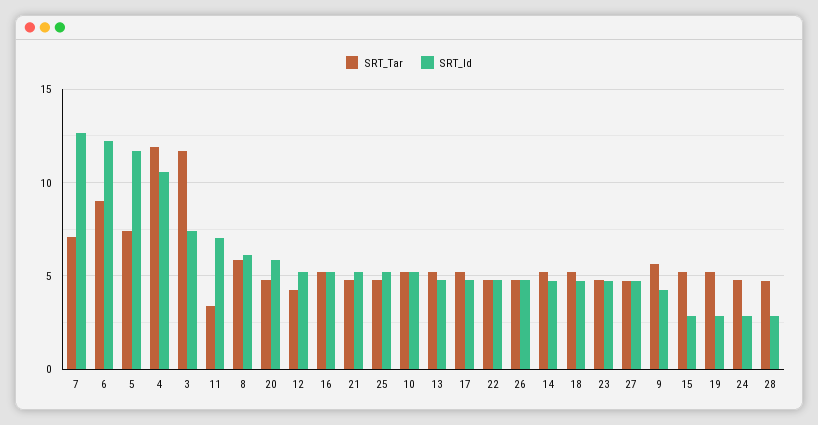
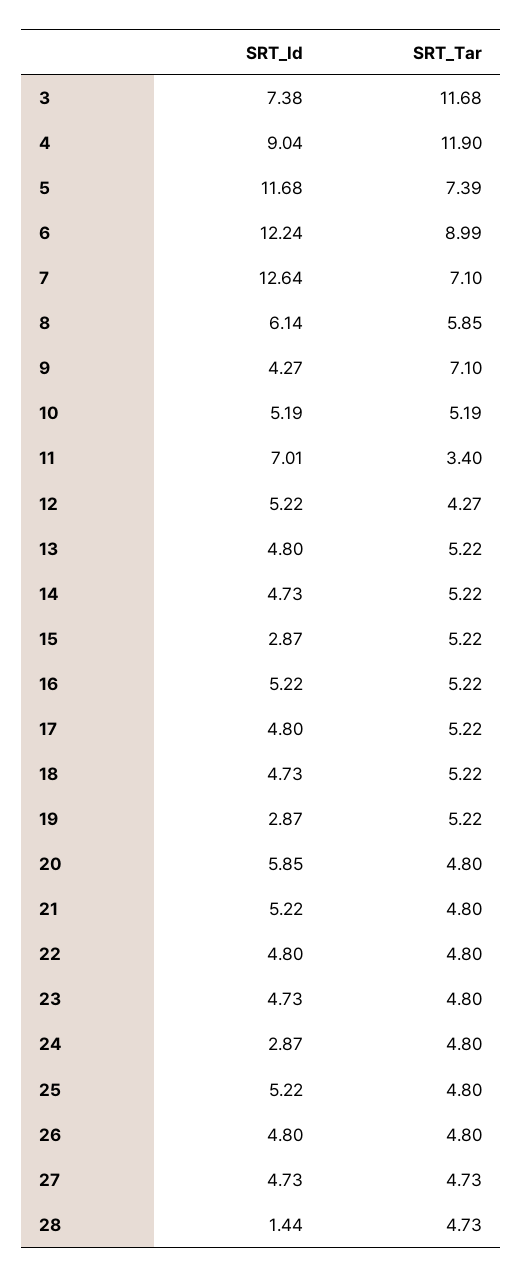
  {
    "SRT_Tar": {
      "7": 7.1,
      "6": 8.99,
      "5": 7.39,
      "4": 11.9,
      "3": 11.68,
      "11": 3.4,
      "8": 5.85,
      "20": 4.8,
      "12": 4.27,
      "16": 5.22,
      "21": 4.8,
      "25": 4.8,
      "10": 5.19,
      "13": 5.22,
      "17": 5.22,
      "22": 4.8,
      "26": 4.8,
      "14": 5.22,
      "18": 5.22,
      "23": 4.8,
      "27": 4.73,
-     "9": 5.5,
+     "9": 7.1,
      "15": 5.22,
      "19": 5.22,
      "24": 4.8,
      "28": 4.73
    },
    "SRT_Id": {
      "7": 12.64,
      "6": 12.24,
      "5": 11.68,
-     "4": 10.5,
+     "4": 9.04,
      "3": 7.38,
      "11": 7.01,
      "8": 6.14,
      "20": 5.85,
      "12": 5.22,
      "16": 5.22,
      "21": 5.22,
      "25": 5.22,
      "10": 5.19,
      "13": 4.8,
      "17": 4.8,
      "22": 4.8,
      "26": 4.8,
      "14": 4.73,
      "18": 4.73,
      "23": 4.73,
      "27": 4.73,
      "9": 4.27,
      "15": 2.87,
      "19": 2.87,
      "24": 2.87,
-     "28": 3
+     "28": 1.44
    }
  }

